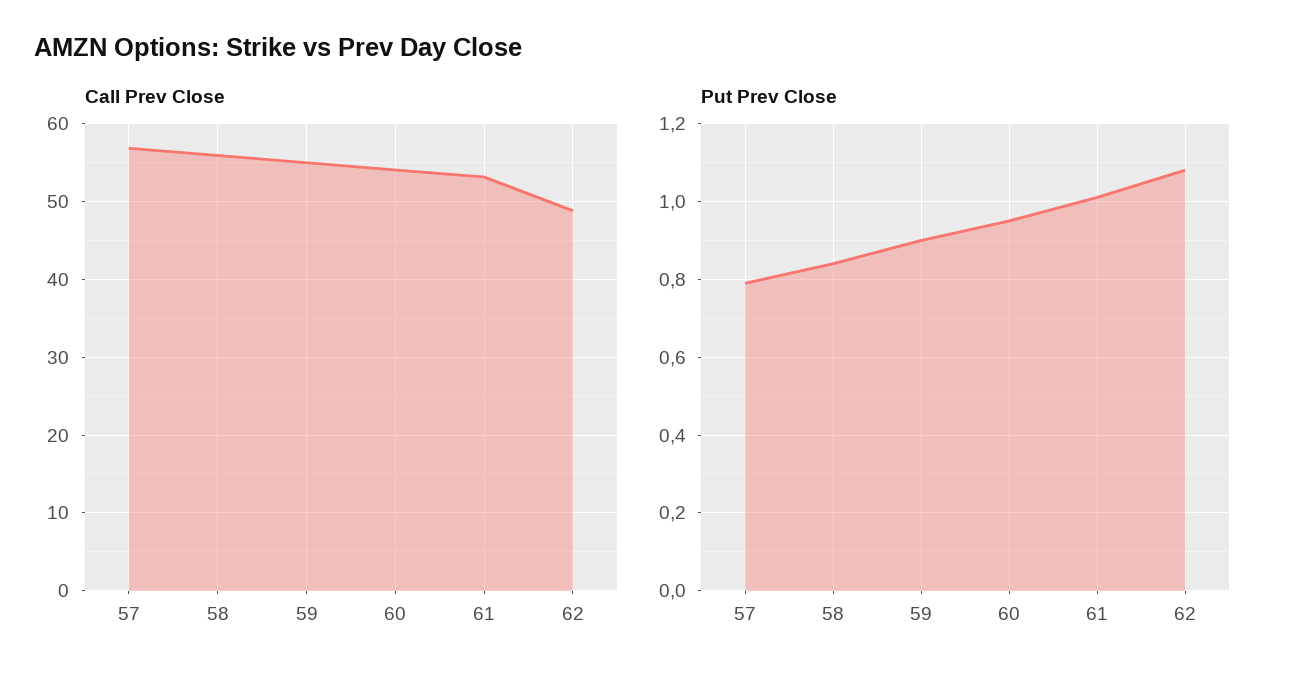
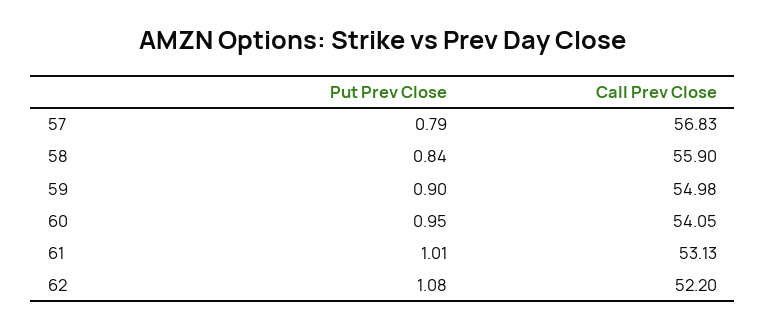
  {
    "Call Prev Close": {
      "57": 56.83,
      "58": 55.9,
      "59": 54.98,
      "60": 54.05,
      "61": 53.13,
-     "62": 49
+     "62": 52.2
    },
    "Put Prev Close": {
      "57": 0.79,
      "58": 0.84,
      "59": 0.9,
      "60": 0.95,
      "61": 1.01,
      "62": 1.08
    }
  }

